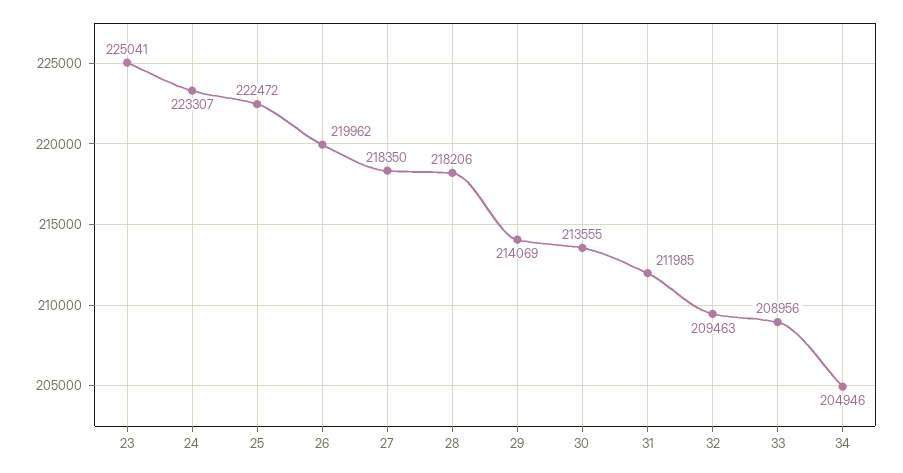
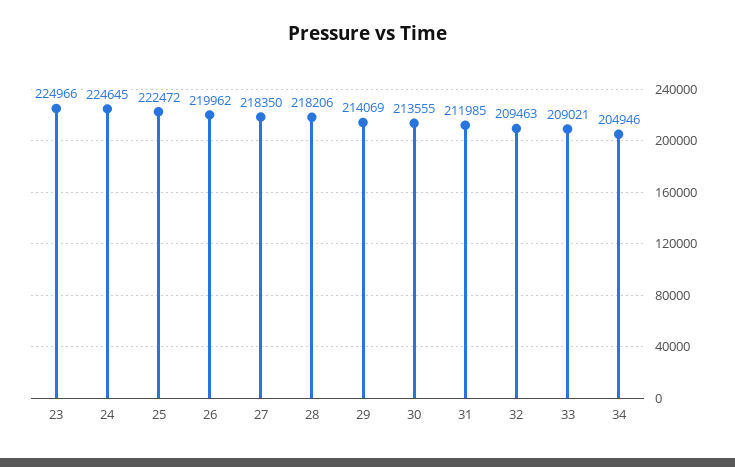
  {
-   "23": 225041,
+   "23": 224966,
-   "24": 223307,
+   "24": 224645,
    "25": 222472,
    "26": 219962,
    "27": 218350,
    "28": 218206,
    "29": 214069,
    "30": 213555,
    "31": 211985,
    "32": 209463,
-   "33": 208956,
+   "33": 209021,
    "34": 204946
  }

